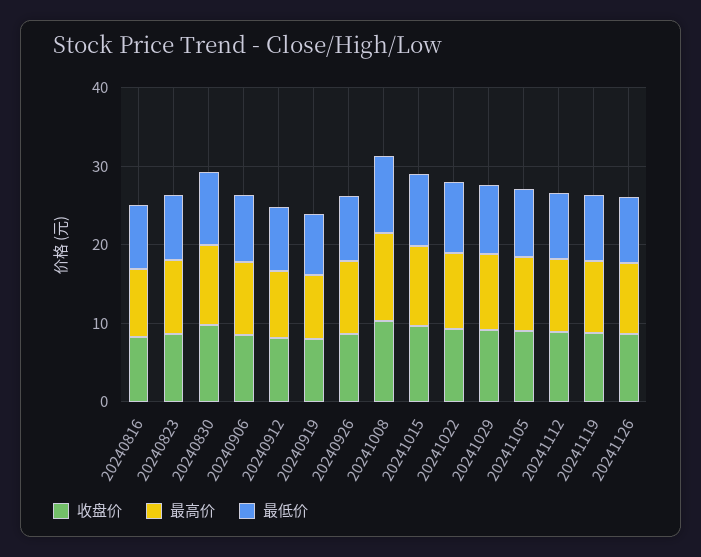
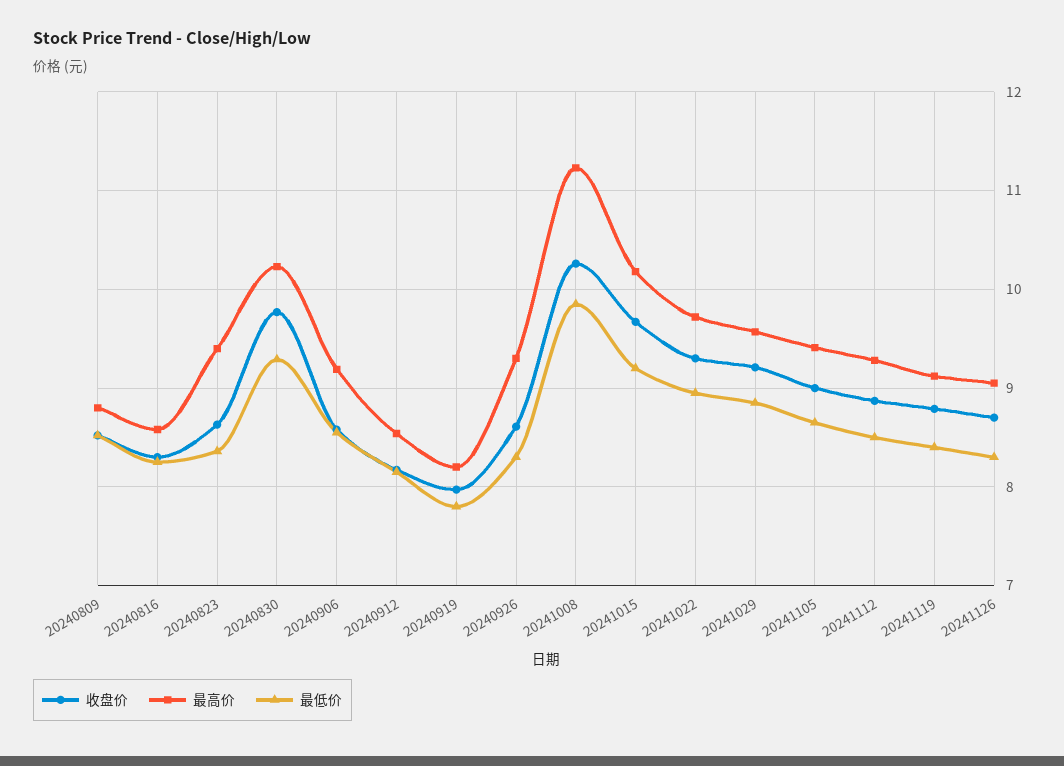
  {
    "收盘价": {
      "20240816": 8.3,
      "20240823": 8.6,
      "20240830": 9.8,
      "20240906": 8.6,
      "20240912": 8.2,
      "20240919": 8,
      "20240926": 8.6,
      "20241008": 10.3,
      "20241015": 9.7,
      "20241022": 9.3,
      "20241029": 9.2,
      "20241105": 9,
      "20241112": 8.9,
      "20241119": 8.8,
-     "20241126": 8.7
+     "20241126": 8.7,
+     "20240809": 8.5
    },
    "最高价": {
      "20240816": 8.6,
      "20240823": 9.4,
      "20240830": 10.2,
      "20240906": 9.2,
      "20240912": 8.5,
      "20240919": 8.2,
      "20240926": 9.3,
      "20241008": 11.2,
      "20241015": 10.2,
      "20241022": 9.7,
      "20241029": 9.6,
      "20241105": 9.4,
      "20241112": 9.3,
      "20241119": 9.1,
-     "20241126": 9.1
+     "20241126": 9.1,
+     "20240809": 8.8
    },
    "最低价": {
      "20240816": 8.3,
      "20240823": 8.4,
      "20240830": 9.3,
      "20240906": 8.6,
      "20240912": 8.2,
      "20240919": 7.8,
      "20240926": 8.3,
      "20241008": 9.9,
      "20241015": 9.2,
      "20241022": 9,
      "20241029": 8.9,
      "20241105": 8.7,
      "20241112": 8.5,
      "20241119": 8.4,
-     "20241126": 8.3
+     "20241126": 8.3,
+     "20240809": 8.5
    }
  }

